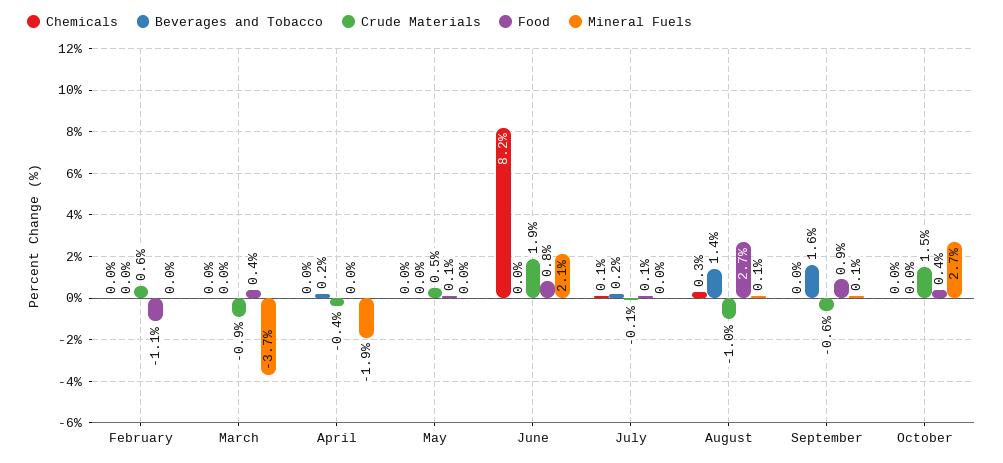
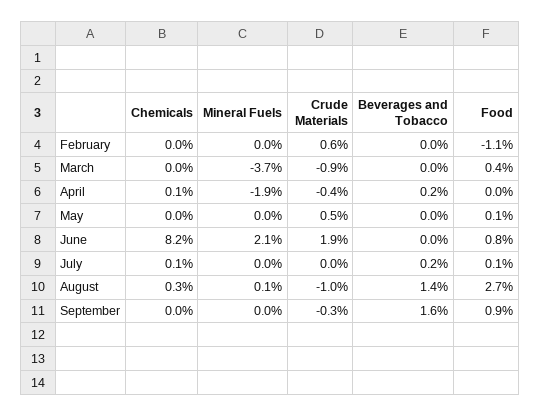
  {
    "Chemicals": {
      "February": 0,
      "March": 0,
-     "April": 0,
+     "April": 0.1,
      "May": 0,
      "June": 8.2,
      "July": 0.1,
      "August": 0.3,
-     "September": 0,
+     "September": 0
-     "October": 0
    },
    "Beverages and Tobacco": {
      "February": 0,
      "March": 0,
      "April": 0.2,
      "May": 0,
      "June": 0,
      "July": 0.2,
      "August": 1.4,
-     "September": 1.6,
+     "September": 1.6
-     "October": 0
    },
    "Crude Materials": {
      "February": 0.6,
      "March": -0.9,
      "April": -0.4,
      "May": 0.5,
      "June": 1.9,
-     "July": -0.1,
+     "July": 0,
      "August": -1,
-     "September": -0.6,
+     "September": -0.3
-     "October": 1.5
    },
    "Food": {
      "February": -1.1,
      "March": 0.4,
      "April": 0,
      "May": 0.1,
      "June": 0.8,
      "July": 0.1,
      "August": 2.7,
-     "September": 0.9,
+     "September": 0.9
-     "October": 0.4
    },
    "Mineral Fuels": {
      "February": 0,
      "March": -3.7,
      "April": -1.9,
      "May": 0,
      "June": 2.1,
      "July": 0,
      "August": 0.1,
-     "September": 0.1,
+     "September": 0
-     "October": 2.7
    }
  }

